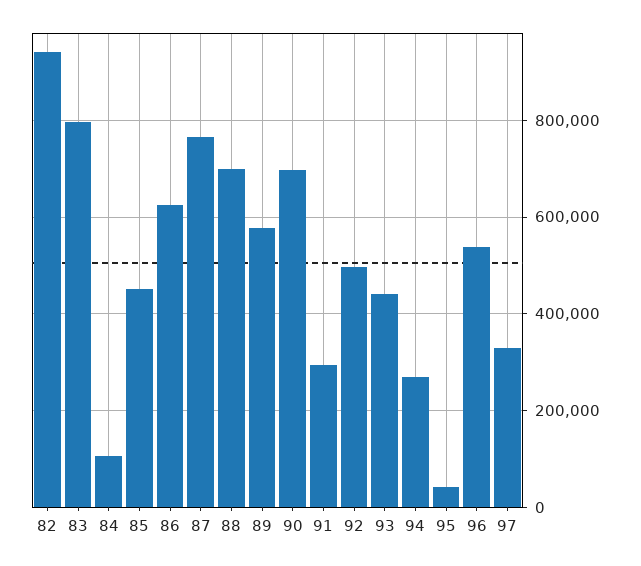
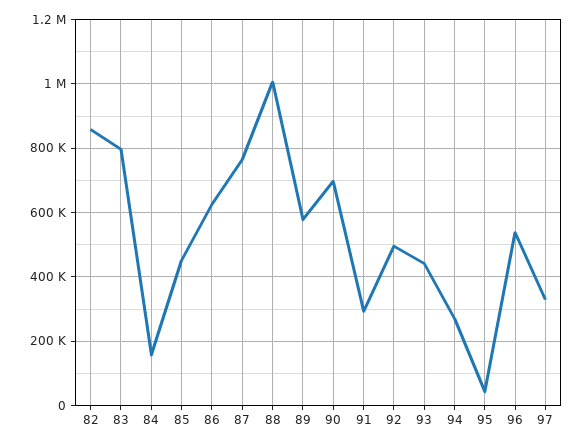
  {
-   "82": 940000,
+   "82": 860000,
    "83": 800000,
-   "84": 100000,
+   "84": 160000,
    "85": 460000,
    "86": 620000,
    "87": 760000,
-   "88": 700000,
+   "88": 1000000,
    "89": 580000,
    "90": 700000,
    "91": 300000,
    "92": 500000,
    "93": 440000,
    "94": 260000,
    "95": 40000,
    "96": 540000,
    "97": 320000
  }

